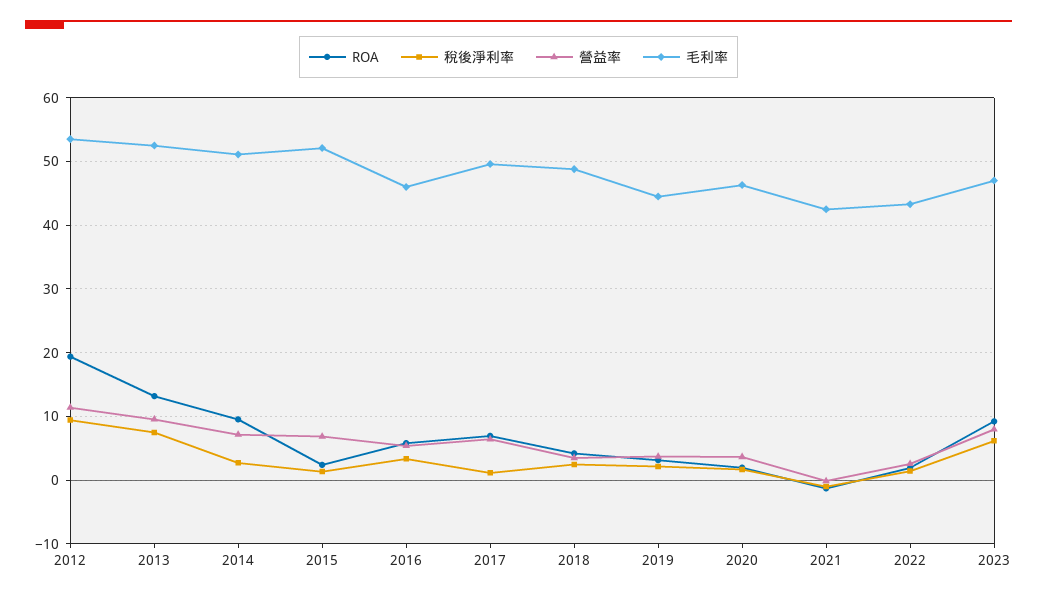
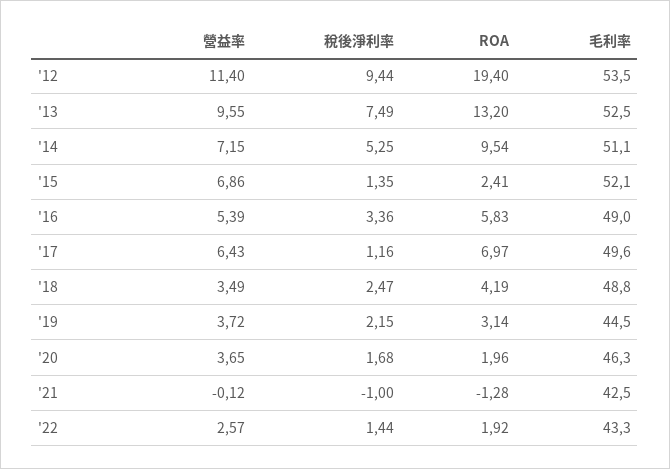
  {
    "ROA": {
      "2012": 19.4,
      "2013": 13.2,
      "2014": 9.54,
      "2015": 2.41,
      "2016": 5.83,
      "2017": 6.97,
      "2018": 4.19,
      "2019": 3.14,
      "2020": 1.96,
      "2021": -1.28,
-     "2022": 1.92,
+     "2022": 1.92
-     "2023": 9
    },
    "稅後淨利率": {
      "2012": 9.44,
      "2013": 7.49,
-     "2014": 3,
+     "2014": 5.25,
      "2015": 1.35,
      "2016": 3.36,
      "2017": 1.16,
      "2018": 2.47,
      "2019": 2.15,
      "2020": 1.68,
      "2021": -1,
-     "2022": 1.44,
+     "2022": 1.44
-     "2023": 6
    },
    "營益率": {
      "2012": 11.4,
      "2013": 9.55,
      "2014": 7.15,
      "2015": 6.86,
      "2016": 5.39,
      "2017": 6.43,
      "2018": 3.49,
      "2019": 3.72,
      "2020": 3.65,
      "2021": -0.12,
-     "2022": 2.57,
+     "2022": 2.57
-     "2023": 8
    },
    "毛利率": {
      "2012": 53.5,
      "2013": 52.5,
      "2014": 51.1,
      "2015": 52.1,
-     "2016": 46,
+     "2016": 49,
      "2017": 49.6,
      "2018": 48.8,
      "2019": 44.5,
      "2020": 46.3,
      "2021": 42.5,
-     "2022": 43.3,
+     "2022": 43.3
-     "2023": 47
    }
  }

